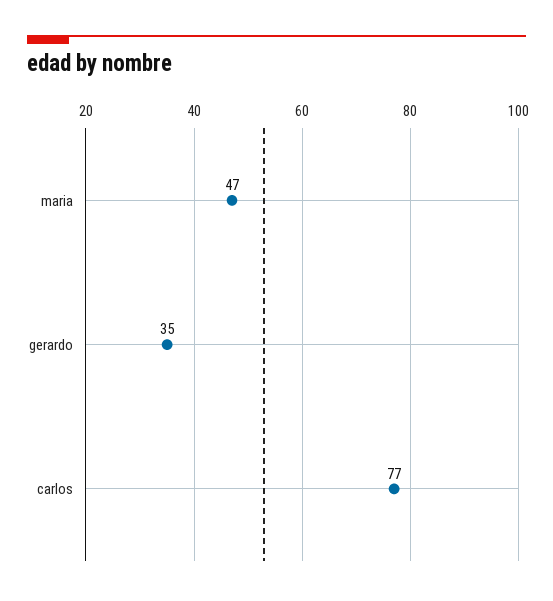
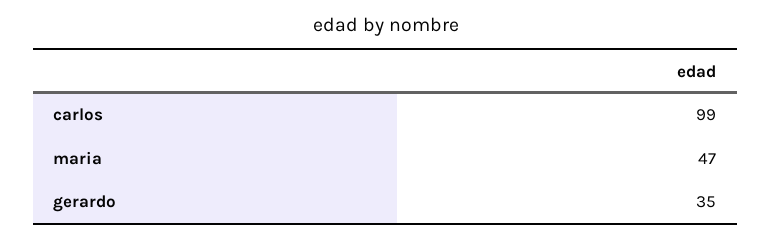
  {
    "maria": 47,
    "gerardo": 35,
-   "carlos": 77
+   "carlos": 99
  }

